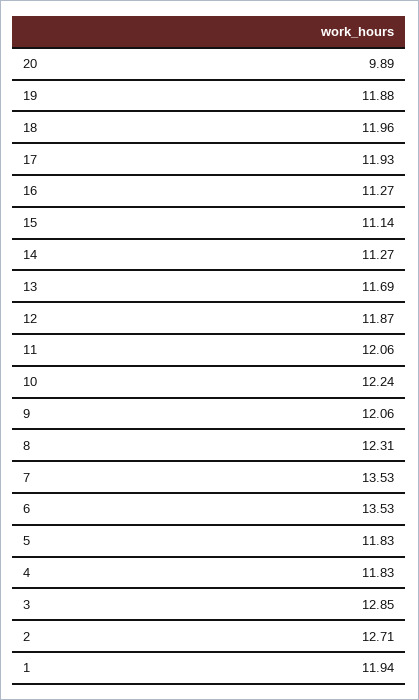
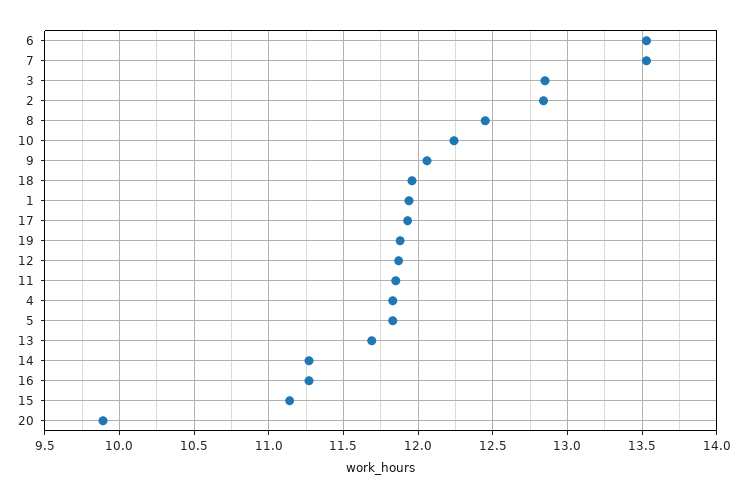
  {
    "20": 9.89,
    "19": 11.88,
    "18": 11.96,
    "17": 11.93,
    "16": 11.27,
    "15": 11.14,
    "14": 11.27,
    "13": 11.69,
    "12": 11.87,
-   "11": 12.06,
+   "11": 11.85,
    "10": 12.24,
    "9": 12.06,
-   "8": 12.31,
+   "8": 12.45,
    "7": 13.53,
    "6": 13.53,
    "5": 11.83,
    "4": 11.83,
    "3": 12.85,
-   "2": 12.71,
+   "2": 12.85,
    "1": 11.94
  }

